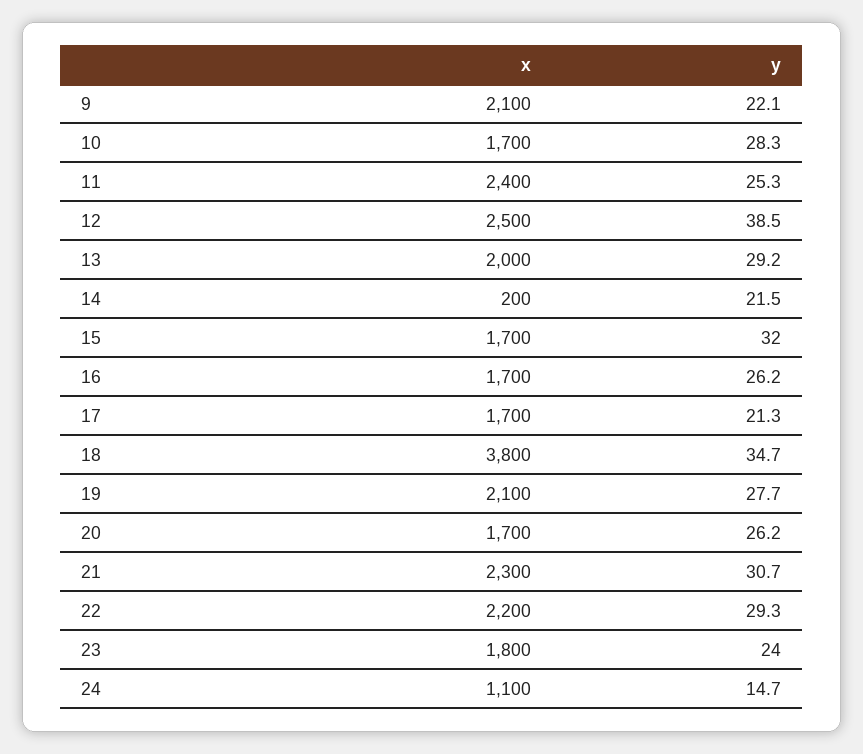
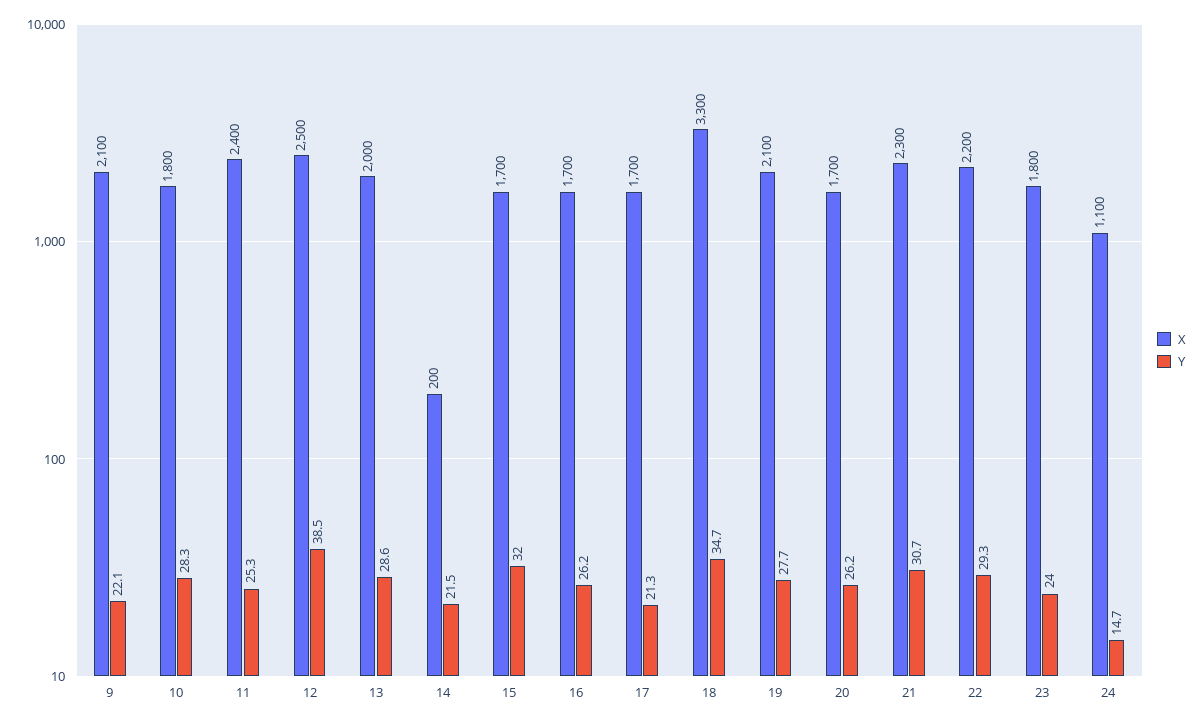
  {
    "x": {
      "9": 2100,
-     "10": 1700,
+     "10": 1800,
      "11": 2400,
      "12": 2500,
      "13": 2000,
      "14": 200,
      "15": 1700,
      "16": 1700,
      "17": 1700,
-     "18": 3800,
+     "18": 3300,
      "19": 2100,
      "20": 1700,
      "21": 2300,
      "22": 2200,
      "23": 1800,
      "24": 1100
    },
    "y": {
      "9": 22.1,
      "10": 28.3,
      "11": 25.3,
      "12": 38.5,
-     "13": 29.2,
+     "13": 28.6,
      "14": 21.5,
      "15": 32,
      "16": 26.2,
      "17": 21.3,
      "18": 34.7,
      "19": 27.7,
      "20": 26.2,
      "21": 30.7,
      "22": 29.3,
      "23": 24,
      "24": 14.7
    }
  }

